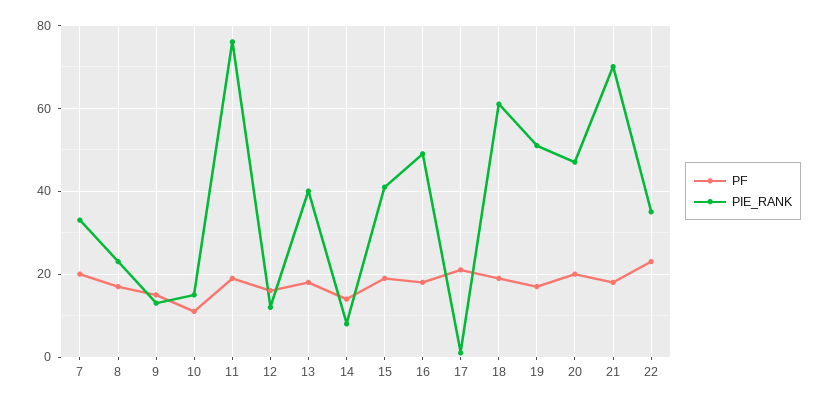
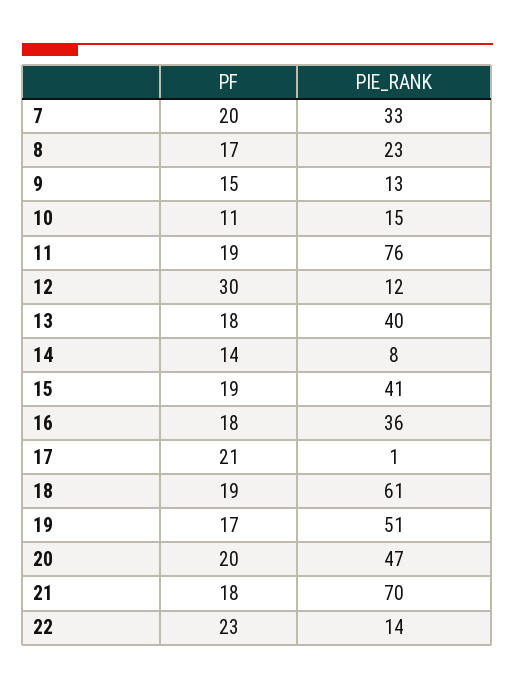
  {
    "PF": {
      "7": 20,
      "8": 17,
      "9": 15,
      "10": 11,
      "11": 19,
-     "12": 15,
+     "12": 30,
      "13": 18,
      "14": 14,
      "15": 19,
      "16": 18,
      "17": 21,
      "18": 19,
      "19": 17,
      "20": 20,
      "21": 18,
      "22": 23
    },
    "PIE_RANK": {
      "7": 33,
      "8": 23,
      "9": 13,
      "10": 15,
      "11": 76,
      "12": 12,
      "13": 40,
      "14": 8,
      "15": 41,
-     "16": 50,
+     "16": 36,
      "17": 1,
      "18": 61,
      "19": 51,
      "20": 47,
      "21": 70,
-     "22": 35
+     "22": 14
    }
  }

